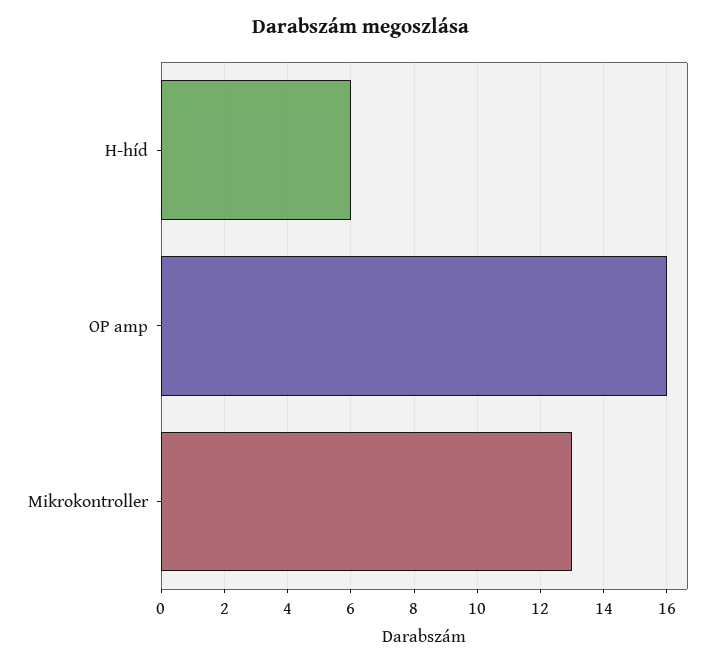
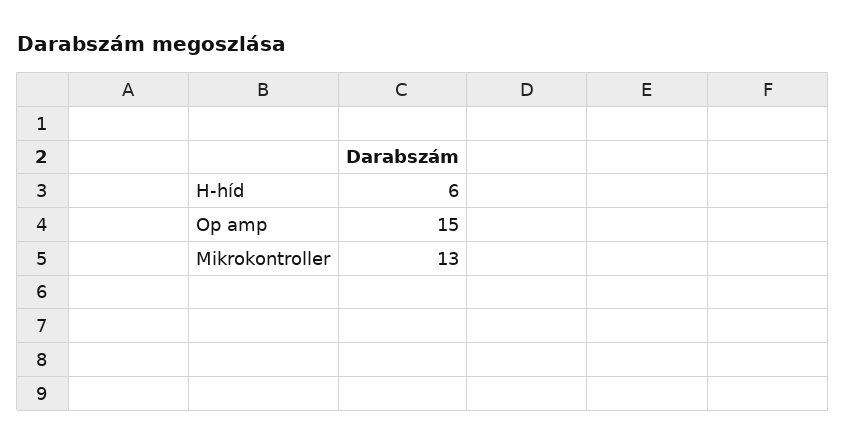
  {
    "H-híd": 6,
-   "OP amp": 16,
+   "OP amp": 15,
    "Mikrokontroller": 13
  }

